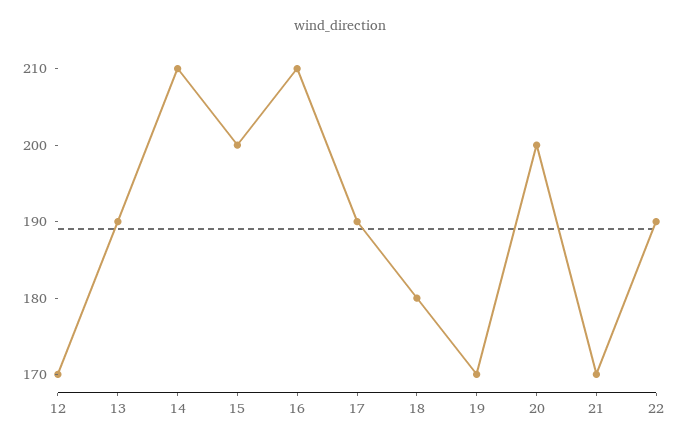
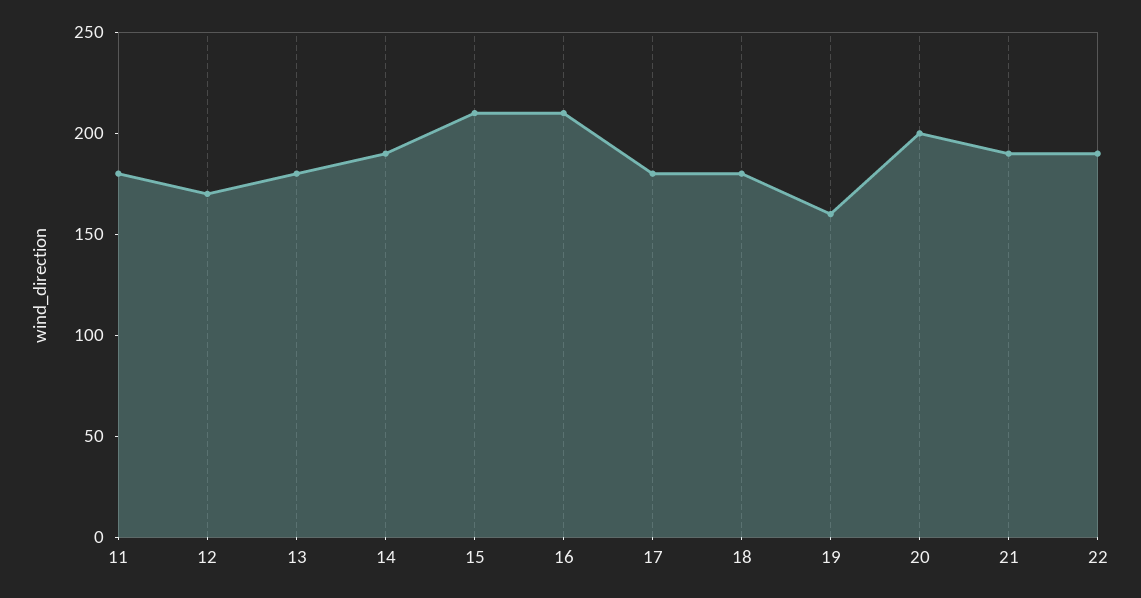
  {
    "12": 170,
-   "13": 190,
+   "13": 180,
-   "14": 210,
+   "14": 190,
-   "15": 200,
+   "15": 210,
    "16": 210,
-   "17": 190,
+   "17": 180,
    "18": 180,
-   "19": 170,
+   "19": 160,
    "20": 200,
-   "21": 170,
+   "21": 190,
-   "22": 190
+   "22": 190,
+   "11": 180
  }

